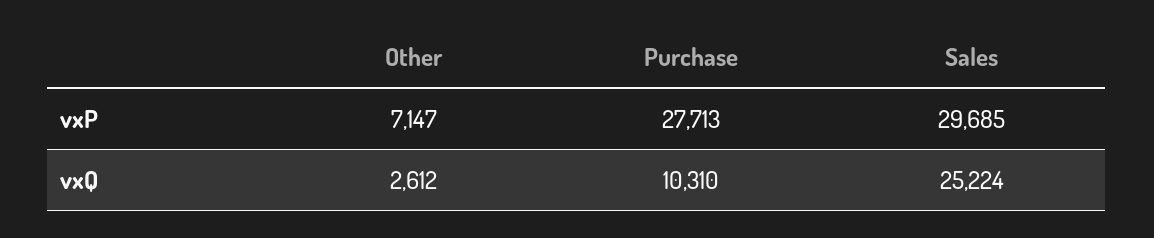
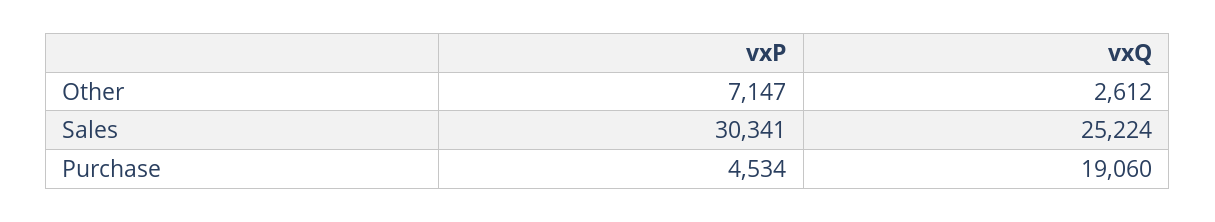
  {
    "Other": {
      "vxP": 7147,
      "vxQ": 2612
    },
    "Purchase": {
-     "vxP": 27713,
+     "vxP": 4534,
-     "vxQ": 10310
+     "vxQ": 19060
    },
    "Sales": {
-     "vxP": 29685,
+     "vxP": 30341,
      "vxQ": 25224
    }
  }

